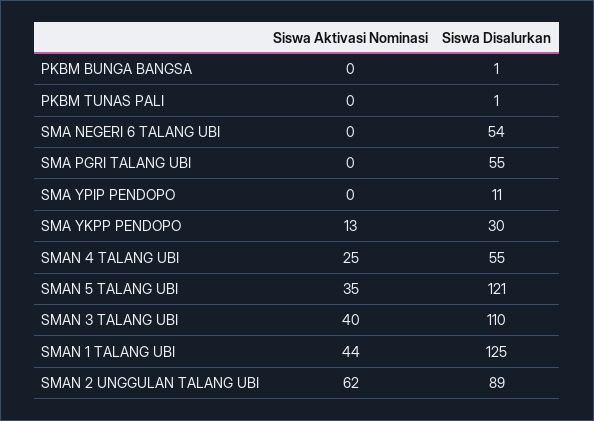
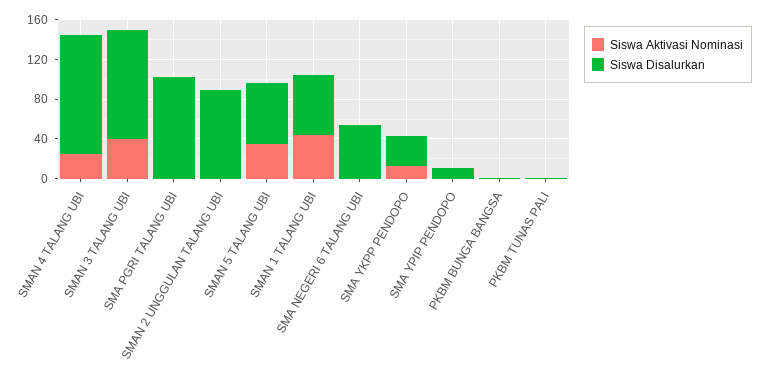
  {
    "Siswa Aktivasi Nominasi": {
      "PKBM BUNGA BANGSA": 0,
      "PKBM TUNAS PALI": 0,
      "SMA NEGERI 6 TALANG UBI": 0,
      "SMA PGRI TALANG UBI": 0,
      "SMA YPIP PENDOPO": 0,
      "SMA YKPP PENDOPO": 13,
      "SMAN 4 TALANG UBI": 25,
      "SMAN 5 TALANG UBI": 35,
      "SMAN 3 TALANG UBI": 40,
      "SMAN 1 TALANG UBI": 44,
-     "SMAN 2 UNGGULAN TALANG UBI": 62
+     "SMAN 2 UNGGULAN TALANG UBI": 0
    },
    "Siswa Disalurkan": {
      "PKBM BUNGA BANGSA": 1,
      "PKBM TUNAS PALI": 1,
      "SMA NEGERI 6 TALANG UBI": 54,
-     "SMA PGRI TALANG UBI": 55,
+     "SMA PGRI TALANG UBI": 100,
      "SMA YPIP PENDOPO": 11,
      "SMA YKPP PENDOPO": 30,
-     "SMAN 4 TALANG UBI": 55,
+     "SMAN 4 TALANG UBI": 120,
-     "SMAN 5 TALANG UBI": 121,
+     "SMAN 5 TALANG UBI": 60,
      "SMAN 3 TALANG UBI": 110,
-     "SMAN 1 TALANG UBI": 125,
+     "SMAN 1 TALANG UBI": 60,
      "SMAN 2 UNGGULAN TALANG UBI": 89
    }
  }

